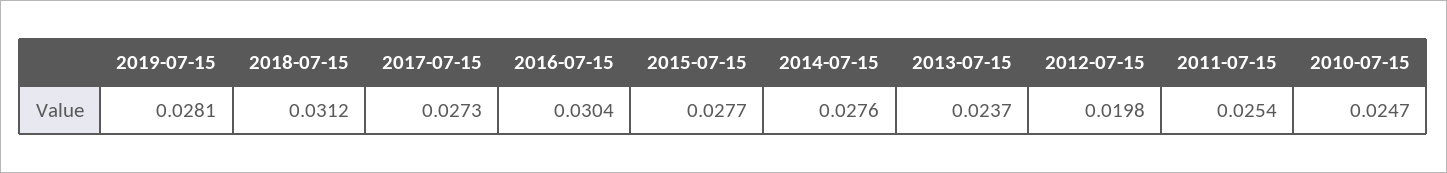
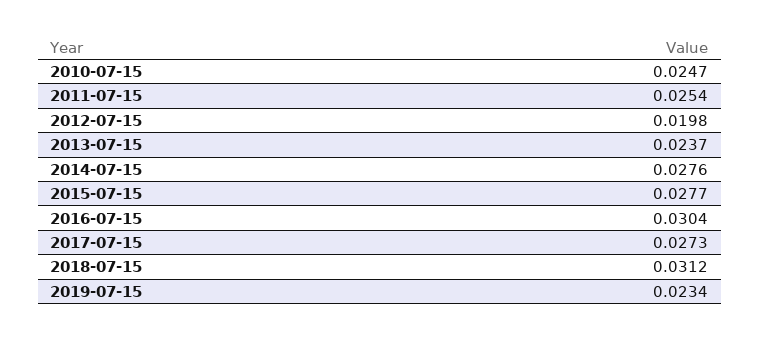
  {
-   "2019-07-15": 0.0281,
+   "2019-07-15": 0.0234,
    "2018-07-15": 0.0312,
    "2017-07-15": 0.0273,
    "2016-07-15": 0.0304,
    "2015-07-15": 0.0277,
    "2014-07-15": 0.0276,
    "2013-07-15": 0.0237,
    "2012-07-15": 0.0198,
    "2011-07-15": 0.0254,
    "2010-07-15": 0.0247
  }

